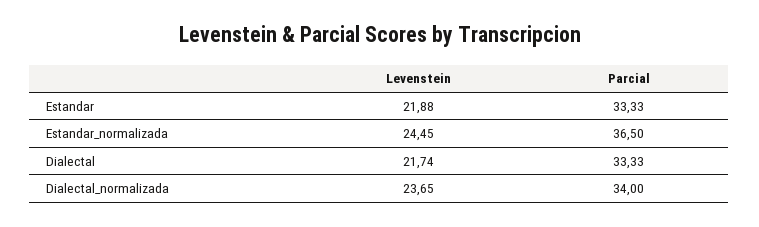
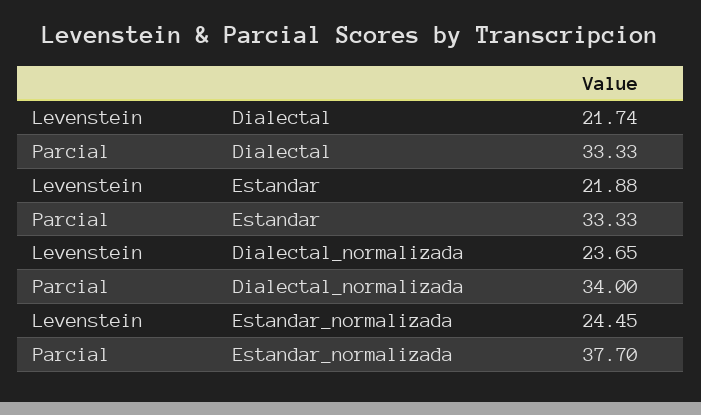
  {
    "Levenstein": {
      "Estandar": 21.88,
      "Estandar_normalizada": 24.45,
      "Dialectal": 21.74,
      "Dialectal_normalizada": 23.65
    },
    "Parcial": {
      "Estandar": 33.33,
-     "Estandar_normalizada": 36.5,
+     "Estandar_normalizada": 37.7,
      "Dialectal": 33.33,
      "Dialectal_normalizada": 34
    }
  }

